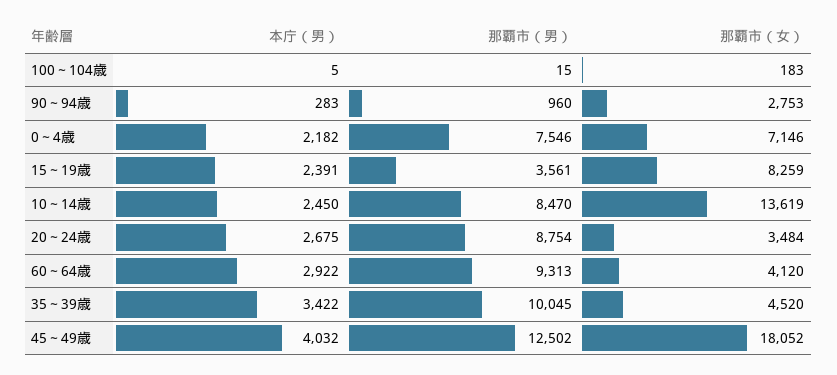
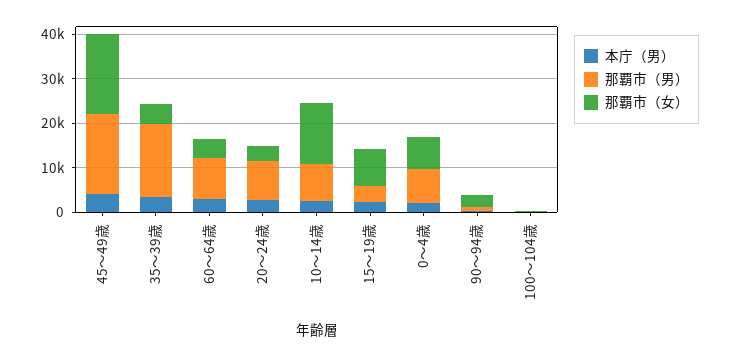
  {
    "本庁（男）": {
      "100～104歳": 5,
      "90～94歳": 283,
      "0～4歳": 2182,
      "15～19歳": 2391,
      "10～14歳": 2450,
      "20～24歳": 2675,
      "60～64歳": 2922,
      "35～39歳": 3422,
      "45～49歳": 4032
    },
    "那覇市（男）": {
      "100～104歳": 15,
      "90～94歳": 960,
      "0～4歳": 7546,
      "15～19歳": 3561,
      "10～14歳": 8470,
      "20～24歳": 8754,
      "60～64歳": 9313,
-     "35～39歳": 10045,
+     "35～39歳": 16000,
-     "45～49歳": 12502
+     "45～49歳": 18000
    },
    "那覇市（女）": {
      "100～104歳": 183,
      "90～94歳": 2753,
      "0～4歳": 7146,
      "15～19歳": 8259,
      "10～14歳": 13619,
      "20～24歳": 3484,
      "60～64歳": 4120,
      "35～39歳": 4520,
      "45～49歳": 18052
    }
  }

